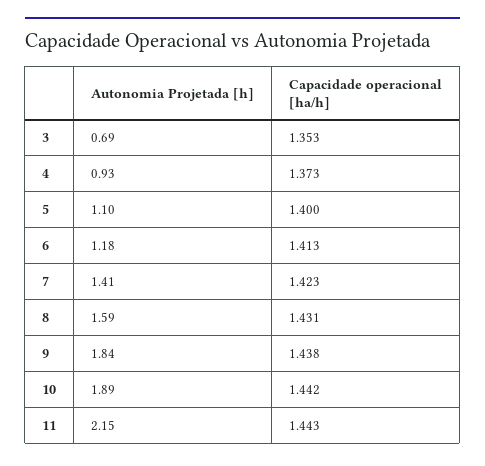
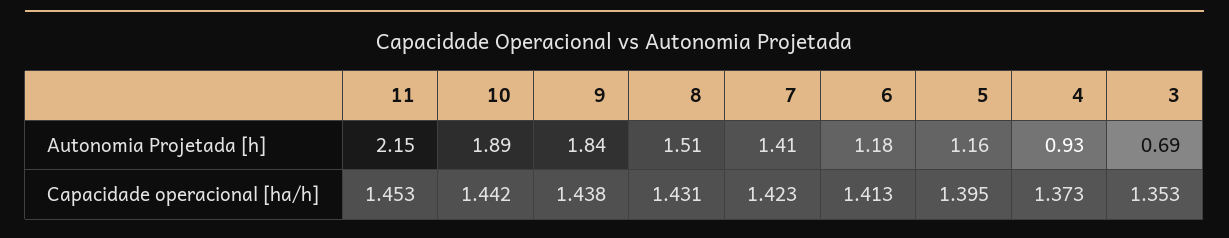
  {
    "Autonomia Projetada [h]": {
      "3": 0.69,
      "4": 0.93,
-     "5": 1.1,
+     "5": 1.16,
      "6": 1.18,
      "7": 1.41,
-     "8": 1.59,
+     "8": 1.51,
      "9": 1.84,
      "10": 1.89,
      "11": 2.15
    },
    "Capacidade operacional [ha/h]": {
      "3": 1.353,
      "4": 1.373,
-     "5": 1.4,
+     "5": 1.395,
      "6": 1.413,
      "7": 1.423,
      "8": 1.431,
      "9": 1.438,
      "10": 1.442,
-     "11": 1.443
+     "11": 1.453
    }
  }

